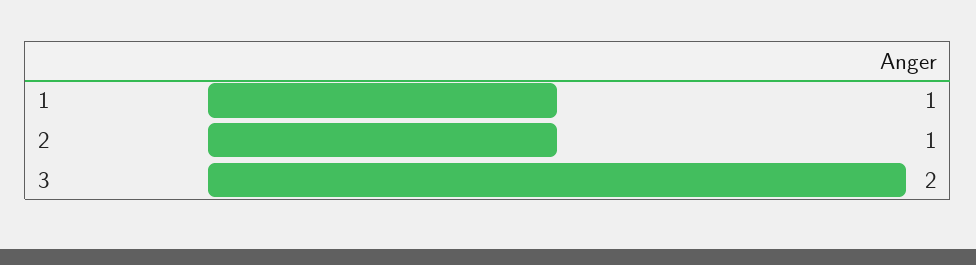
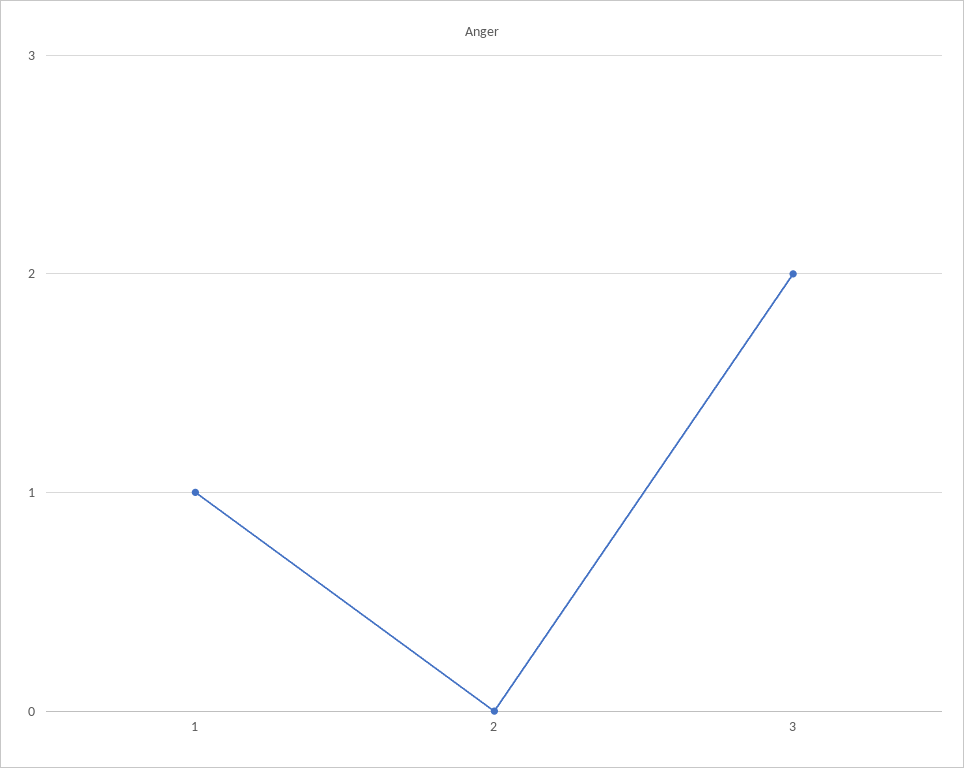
  {
    "1": 1,
-   "2": 1,
+   "2": 0,
    "3": 2
  }

